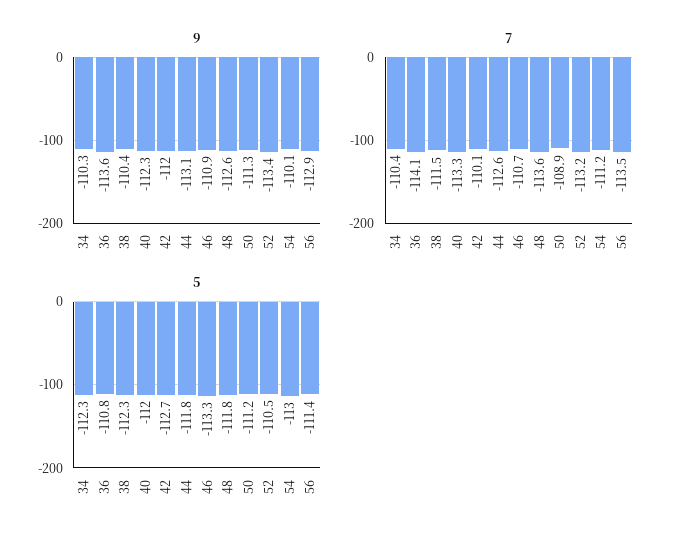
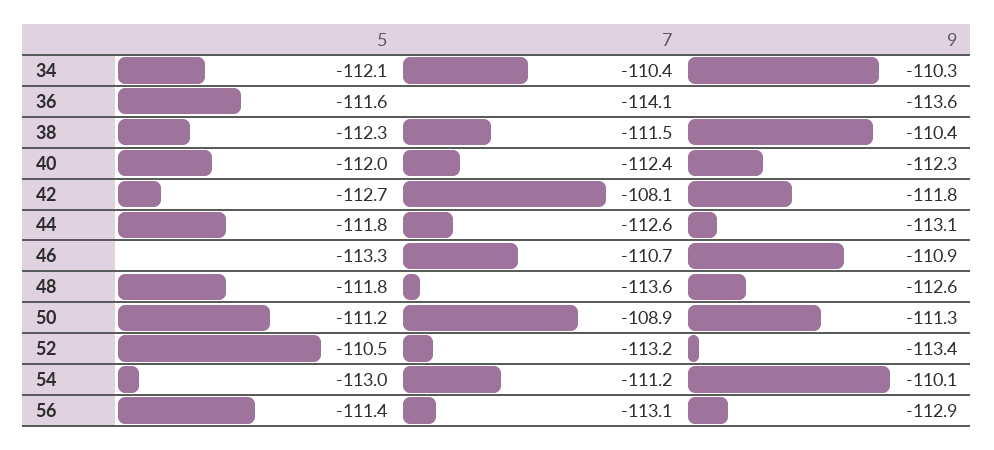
  {
    "9": {
      "34": -110.3,
      "36": -113.6,
      "38": -110.4,
      "40": -112.3,
-     "42": -112,
+     "42": -111.8,
      "44": -113.1,
      "46": -110.9,
      "48": -112.6,
      "50": -111.3,
      "52": -113.4,
      "54": -110.1,
      "56": -112.9
    },
    "7": {
      "34": -110.4,
      "36": -114.1,
      "38": -111.5,
-     "40": -113.3,
+     "40": -112.4,
-     "42": -110.1,
+     "42": -108.1,
      "44": -112.6,
      "46": -110.7,
      "48": -113.6,
      "50": -108.9,
      "52": -113.2,
      "54": -111.2,
-     "56": -113.5
+     "56": -113.1
    },
    "5": {
-     "34": -112.3,
+     "34": -112.1,
-     "36": -110.8,
+     "36": -111.6,
      "38": -112.3,
      "40": -112,
      "42": -112.7,
      "44": -111.8,
      "46": -113.3,
      "48": -111.8,
      "50": -111.2,
      "52": -110.5,
      "54": -113,
      "56": -111.4
    }
  }

